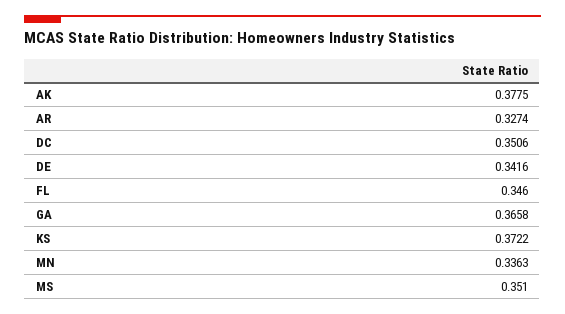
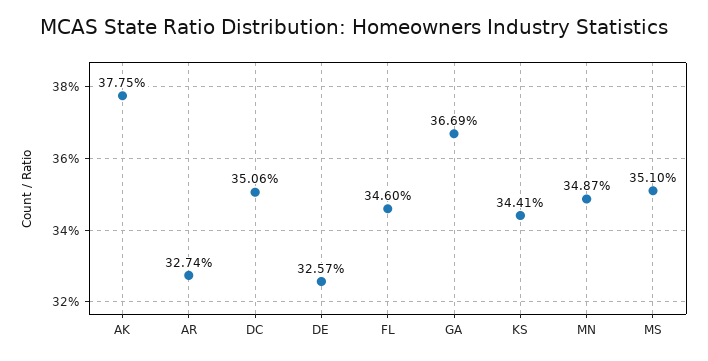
  {
    "AK": 0.3775,
    "AR": 0.3274,
    "DC": 0.3506,
-   "DE": 0.3416,
+   "DE": 0.3257,
    "FL": 0.346,
-   "GA": 0.3658,
+   "GA": 0.3669,
-   "KS": 0.3722,
+   "KS": 0.3441,
-   "MN": 0.3363,
+   "MN": 0.3487,
    "MS": 0.351
  }

